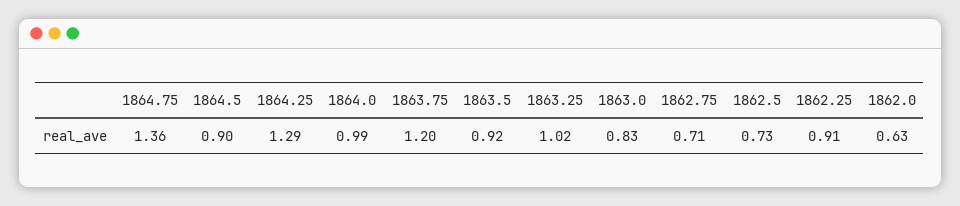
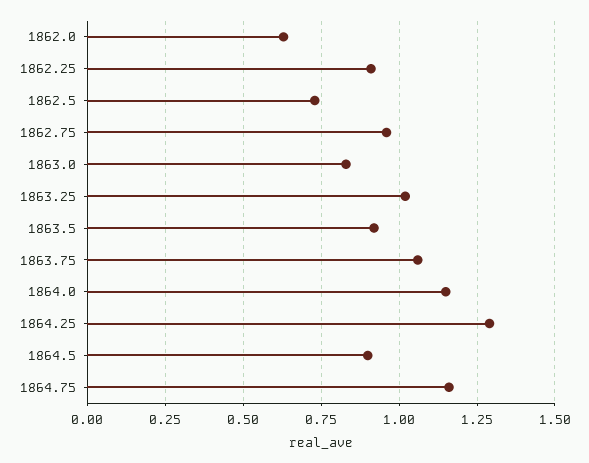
  {
-   "1864.75": 1.36,
+   "1864.75": 1.15,
    "1864.5": 0.9,
    "1864.25": 1.29,
-   "1864.0": 0.99,
+   "1864.0": 1.15,
-   "1863.75": 1.2,
+   "1863.75": 1.05,
    "1863.5": 0.92,
    "1863.25": 1.02,
    "1863.0": 0.83,
-   "1862.75": 0.71,
+   "1862.75": 0.95,
    "1862.5": 0.73,
    "1862.25": 0.91,
    "1862.0": 0.63
  }

